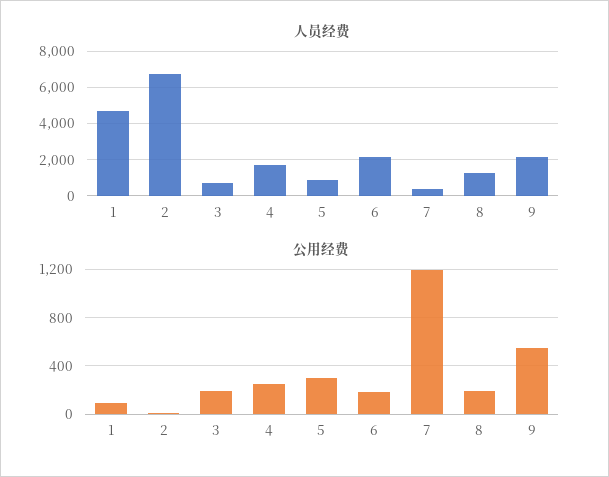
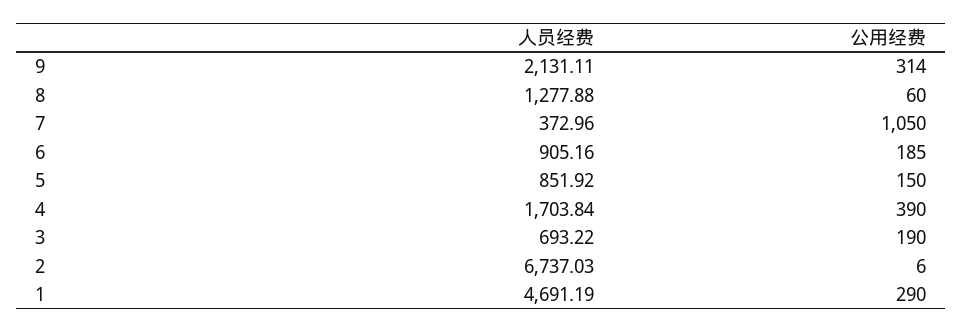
  {
    "人员经费": {
      "1": 4691.19,
      "2": 6737.03,
      "3": 693.22,
      "4": 1703.84,
      "5": 851.92,
-     "6": 2000,
+     "6": 905.16,
      "7": 372.96,
      "8": 1277.88,
      "9": 2131.11
    },
    "公用经费": {
-     "1": 100,
+     "1": 290,
      "2": 6,
      "3": 190,
-     "4": 250,
+     "4": 390,
-     "5": 300,
+     "5": 150,
      "6": 185,
-     "7": 1200,
+     "7": 1050,
-     "8": 200,
+     "8": 60,
-     "9": 550
+     "9": 314
    }
  }

